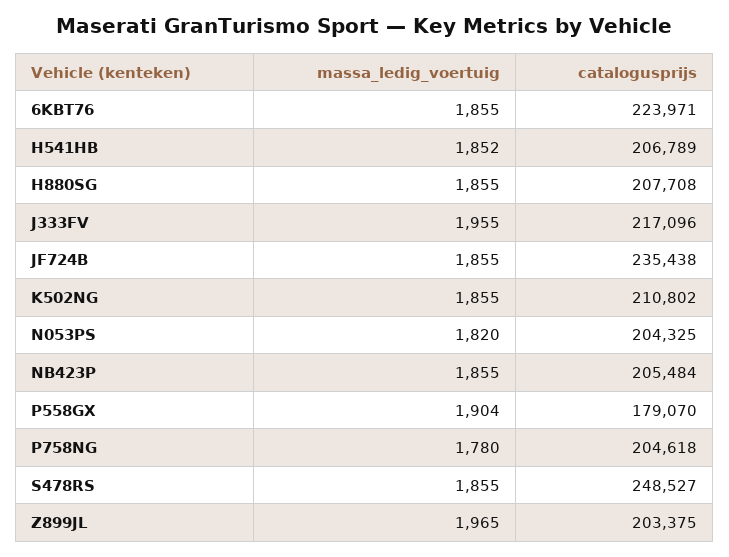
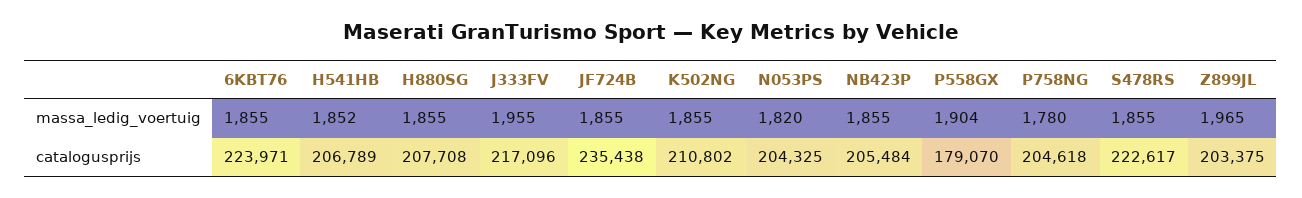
  {
    "massa_ledig_voertuig": {
      "6KBT76": 1855,
      "H541HB": 1852,
      "H880SG": 1855,
      "J333FV": 1955,
      "JF724B": 1855,
      "K502NG": 1855,
      "N053PS": 1820,
      "NB423P": 1855,
      "P558GX": 1904,
      "P758NG": 1780,
      "S478RS": 1855,
      "Z899JL": 1965
    },
    "catalogusprijs": {
      "6KBT76": 223971,
      "H541HB": 206789,
      "H880SG": 207708,
      "J333FV": 217096,
      "JF724B": 235438,
      "K502NG": 210802,
      "N053PS": 204325,
      "NB423P": 205484,
      "P558GX": 179070,
      "P758NG": 204618,
-     "S478RS": 248527,
+     "S478RS": 222617,
      "Z899JL": 203375
    }
  }

